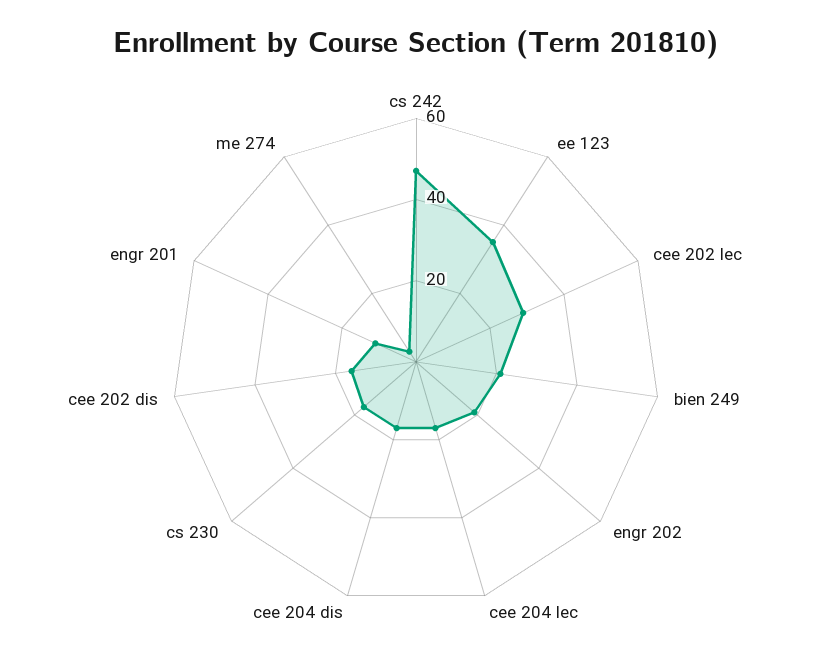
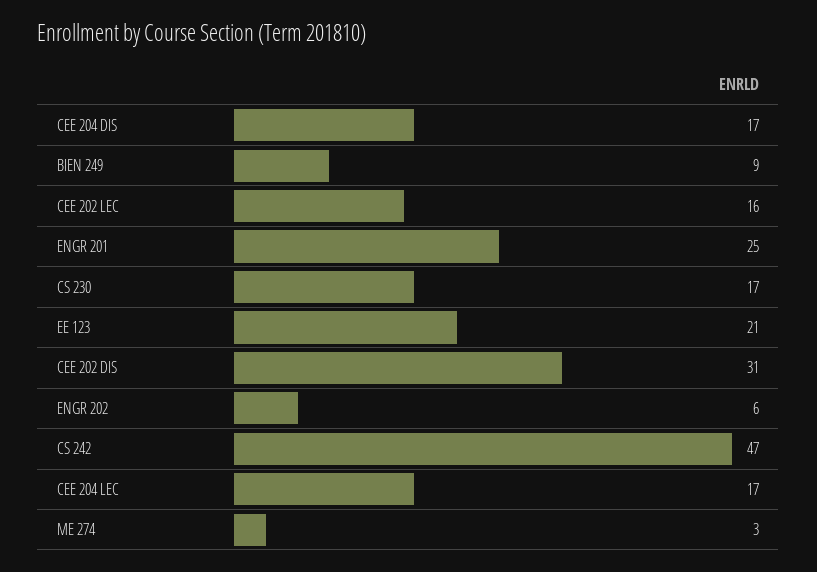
  {
    "cs 242": 47,
-   "ee 123": 35,
+   "ee 123": 21,
-   "cee 202 lec": 30,
+   "cee 202 lec": 16,
-   "bien 249": 20,
+   "bien 249": 9,
-   "engr 202": 20,
+   "engr 202": 6,
    "cee 204 lec": 17,
    "cee 204 dis": 17,
    "cs 230": 17,
-   "cee 202 dis": 15,
+   "cee 202 dis": 31,
-   "engr 201": 10,
+   "engr 201": 25,
    "me 274": 3
  }

